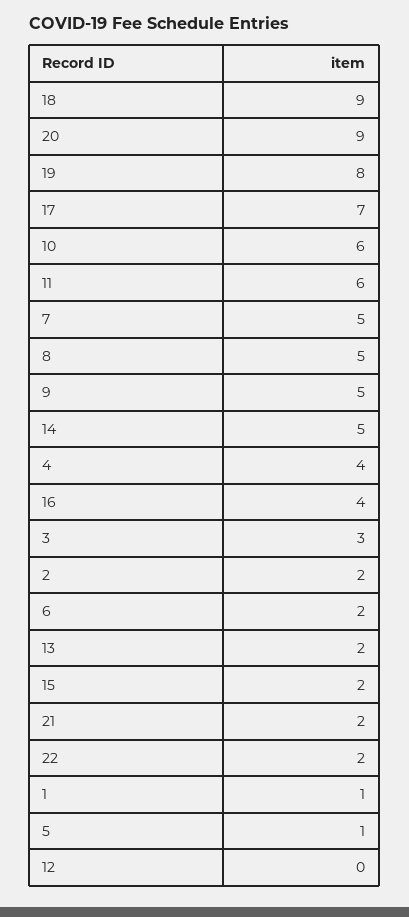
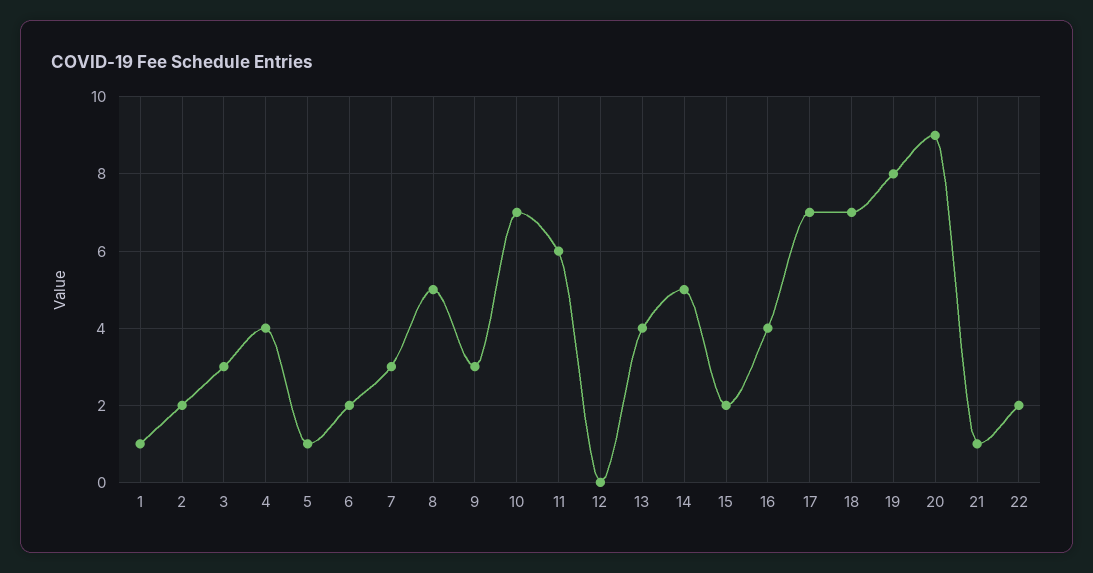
  {
-   "18": 9,
+   "18": 7,
    "20": 9,
    "19": 8,
    "17": 7,
-   "10": 6,
+   "10": 7,
    "11": 6,
-   "7": 5,
+   "7": 3,
    "8": 5,
-   "9": 5,
+   "9": 3,
    "14": 5,
    "4": 4,
    "16": 4,
    "3": 3,
    "2": 2,
    "6": 2,
-   "13": 2,
+   "13": 4,
    "15": 2,
-   "21": 2,
+   "21": 1,
    "22": 2,
    "1": 1,
    "5": 1,
    "12": 0
  }

